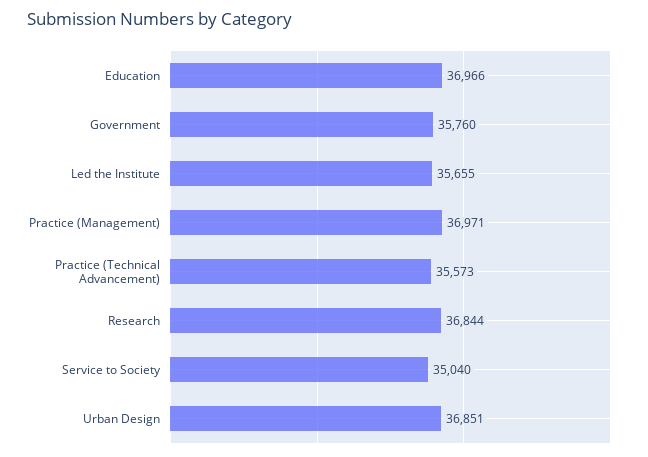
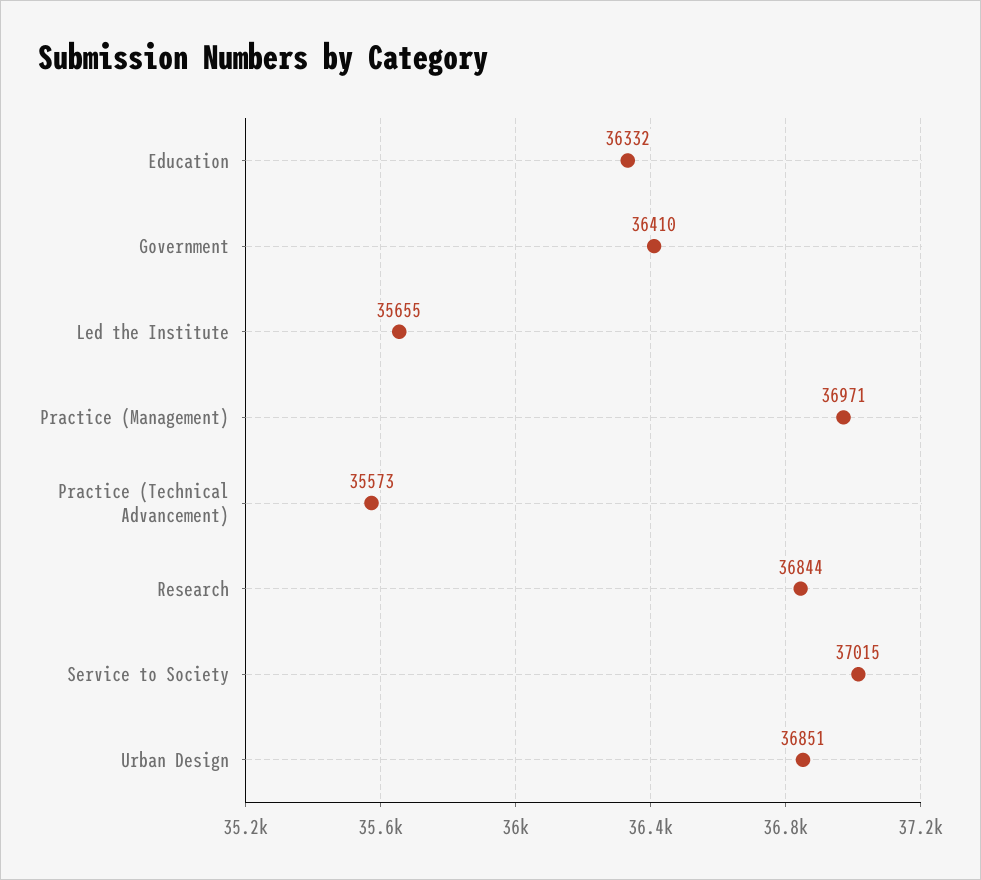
  {
-   "Education": 36966,
+   "Education": 36332,
-   "Government": 35760,
+   "Government": 36410,
    "Led the Institute": 35655,
    "Practice (Management)": 36971,
    "Practice (Technical Advancement)": 35573,
    "Research": 36844,
-   "Service to Society": 35040,
+   "Service to Society": 37015,
    "Urban Design": 36851
  }

